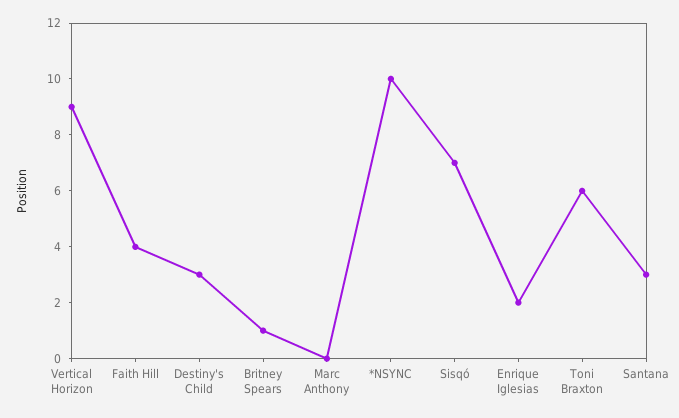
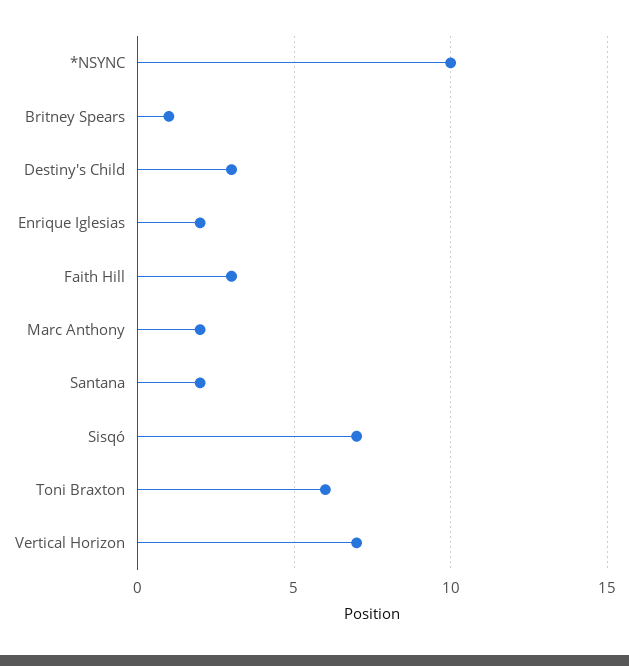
  {
-   "Vertical Horizon": 9,
+   "Vertical Horizon": 7,
-   "Faith Hill": 4,
+   "Faith Hill": 3,
    "Destiny's Child": 3,
    "Britney Spears": 1,
-   "Marc Anthony": 0,
+   "Marc Anthony": 2,
    "*NSYNC": 10,
    "Sisqó": 7,
    "Enrique Iglesias": 2,
    "Toni Braxton": 6,
-   "Santana": 3
+   "Santana": 2
  }

